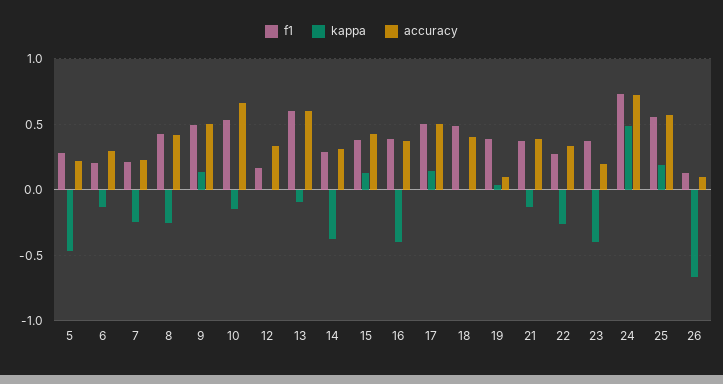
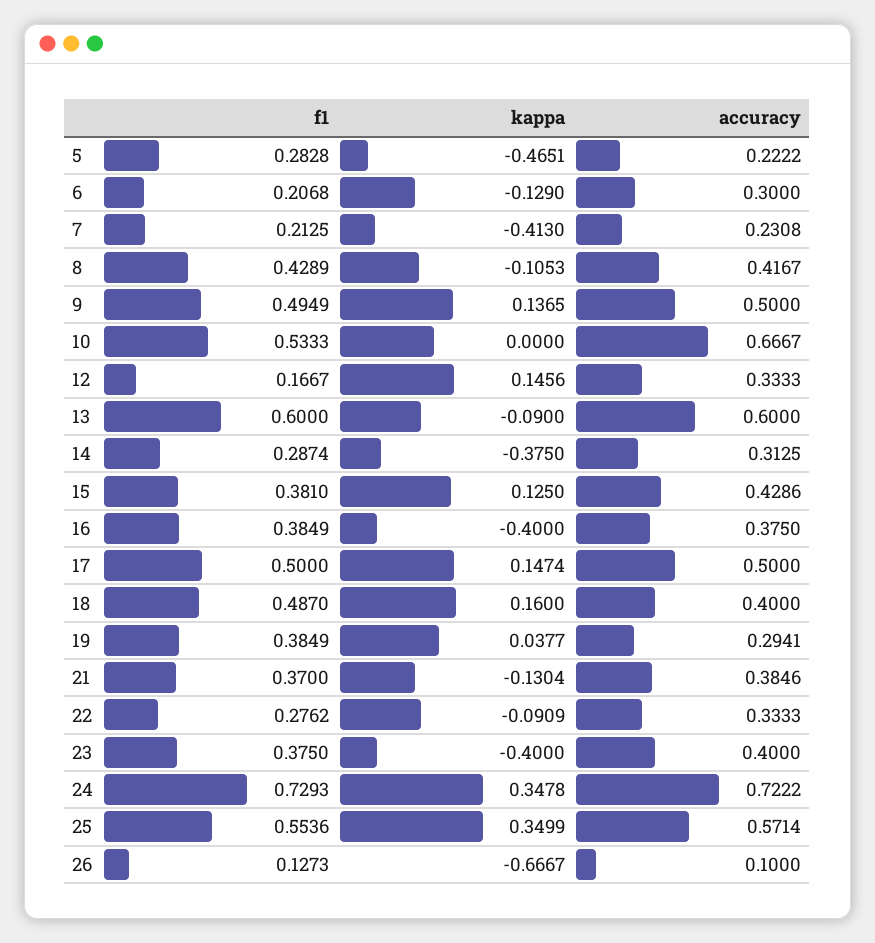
  {
    "f1": {
      "5": 0.2828,
      "6": 0.2068,
      "7": 0.2125,
      "8": 0.4289,
      "9": 0.4949,
      "10": 0.5333,
      "12": 0.1667,
      "13": 0.6,
      "14": 0.2874,
      "15": 0.381,
      "16": 0.3849,
      "17": 0.5,
      "18": 0.487,
      "19": 0.3849,
      "21": 0.37,
      "22": 0.2762,
      "23": 0.375,
      "24": 0.7293,
      "25": 0.5536,
      "26": 0.1273
    },
    "kappa": {
      "5": -0.4651,
      "6": -0.129,
-     "7": -0.25,
+     "7": -0.413,
-     "8": -0.25,
+     "8": -0.1053,
      "9": 0.1365,
-     "10": -0.15,
+     "10": 0,
-     "12": 0,
+     "12": 0.1456,
      "13": -0.09,
      "14": -0.375,
      "15": 0.125,
      "16": -0.4,
      "17": 0.1474,
-     "18": 0,
+     "18": 0.16,
      "19": 0.0377,
      "21": -0.1304,
-     "22": -0.25,
+     "22": -0.0909,
      "23": -0.4,
-     "24": 0.5,
+     "24": 0.3478,
-     "25": 0.2,
+     "25": 0.3499,
      "26": -0.6667
    },
    "accuracy": {
      "5": 0.2222,
      "6": 0.3,
      "7": 0.2308,
      "8": 0.4167,
      "9": 0.5,
      "10": 0.6667,
      "12": 0.3333,
      "13": 0.6,
      "14": 0.3125,
      "15": 0.4286,
      "16": 0.375,
      "17": 0.5,
      "18": 0.4,
-     "19": 0.1,
+     "19": 0.2941,
      "21": 0.3846,
      "22": 0.3333,
-     "23": 0.2,
+     "23": 0.4,
      "24": 0.7222,
      "25": 0.5714,
      "26": 0.1
    }
  }

